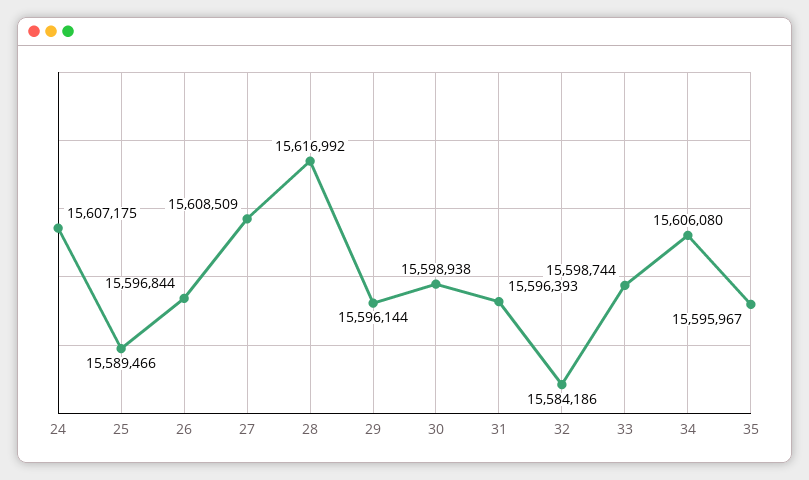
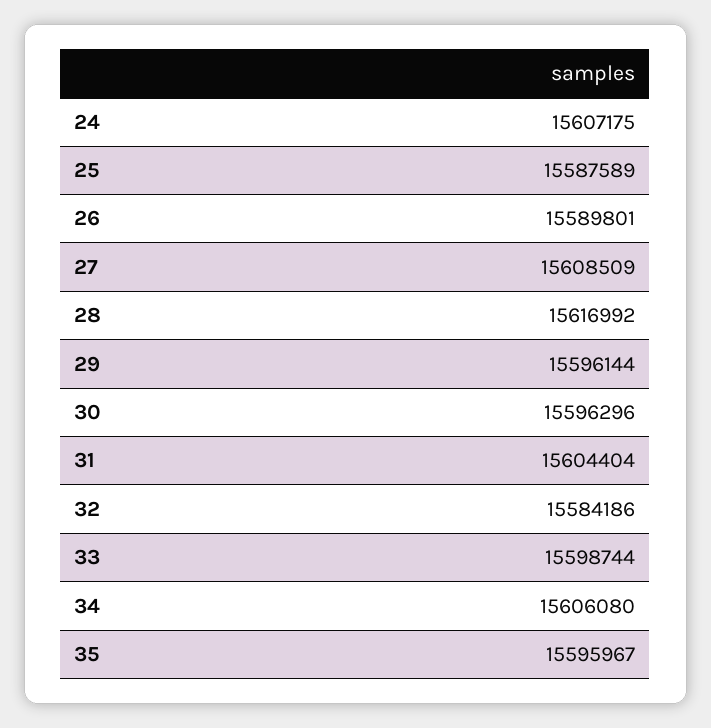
  {
    "24": 15607175,
-   "25": 15589466,
+   "25": 15587589,
-   "26": 15596844,
+   "26": 15589801,
    "27": 15608509,
    "28": 15616992,
    "29": 15596144,
-   "30": 15598938,
+   "30": 15596296,
-   "31": 15596393,
+   "31": 15604404,
    "32": 15584186,
    "33": 15598744,
    "34": 15606080,
    "35": 15595967
  }

